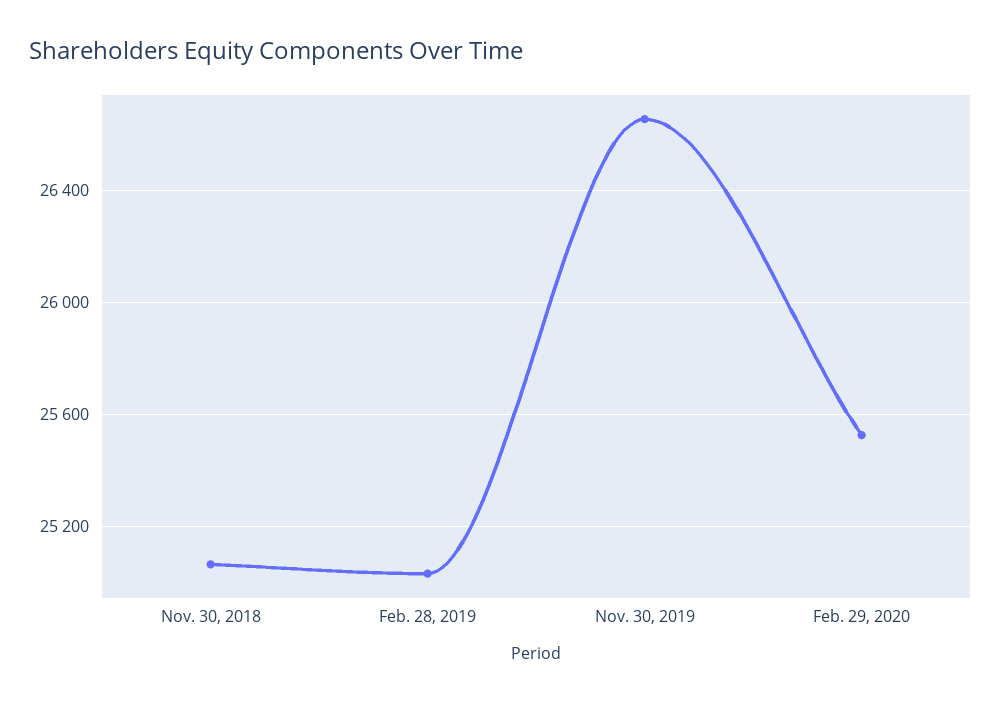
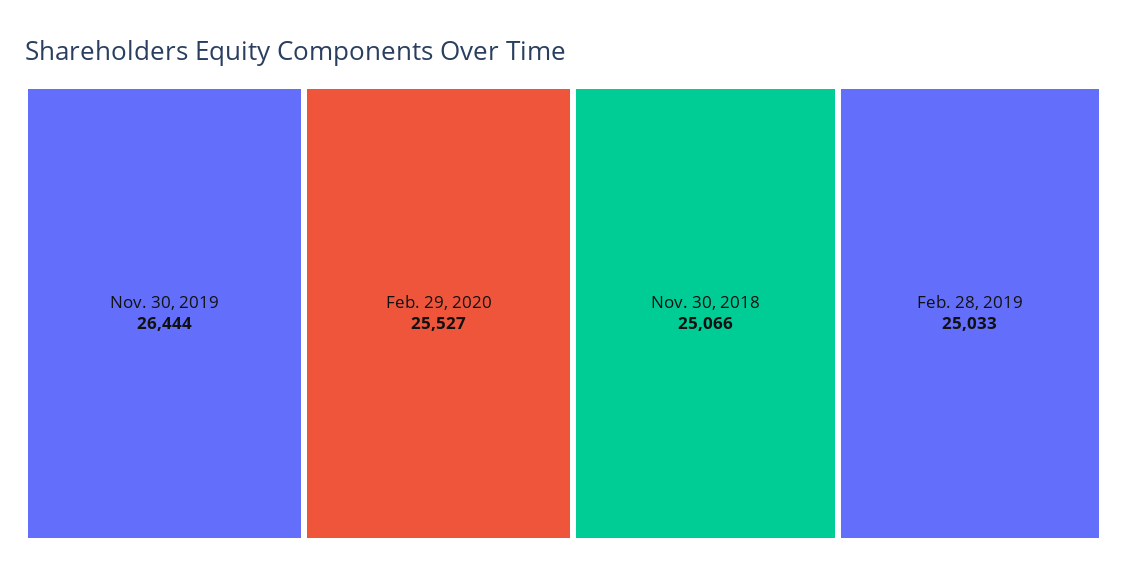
  {
    "Nov. 30, 2018": 25066,
    "Feb. 28, 2019": 25033,
-   "Nov. 30, 2019": 26650,
+   "Nov. 30, 2019": 26444,
    "Feb. 29, 2020": 25527
  }

